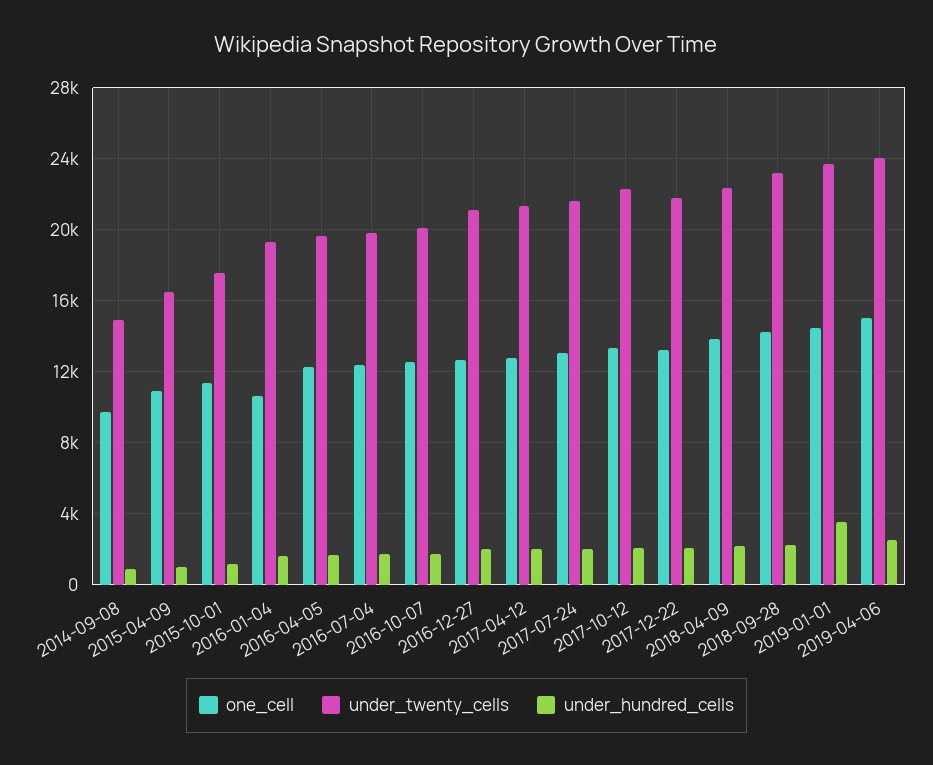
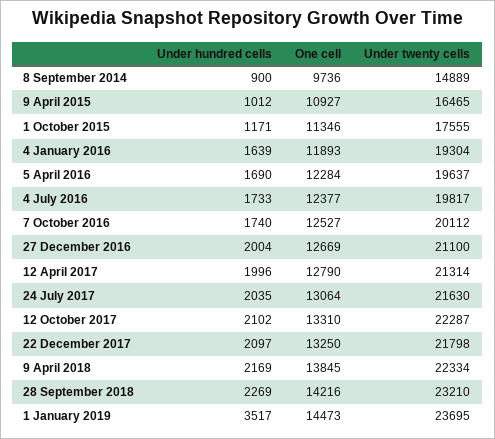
  {
    "one_cell": {
      "2014-09-08": 9736,
      "2015-04-09": 10927,
      "2015-10-01": 11346,
-     "2016-01-04": 10500,
+     "2016-01-04": 11893,
      "2016-04-05": 12284,
      "2016-07-04": 12377,
      "2016-10-07": 12527,
      "2016-12-27": 12669,
      "2017-04-12": 12790,
      "2017-07-24": 13064,
      "2017-10-12": 13310,
      "2017-12-22": 13250,
      "2018-04-09": 13845,
      "2018-09-28": 14216,
-     "2019-01-01": 14473,
+     "2019-01-01": 14473
-     "2019-04-06": 15000
    },
    "under_twenty_cells": {
      "2014-09-08": 14889,
      "2015-04-09": 16465,
      "2015-10-01": 17555,
      "2016-01-04": 19304,
      "2016-04-05": 19637,
      "2016-07-04": 19817,
      "2016-10-07": 20112,
      "2016-12-27": 21100,
      "2017-04-12": 21314,
      "2017-07-24": 21630,
      "2017-10-12": 22287,
      "2017-12-22": 21798,
      "2018-04-09": 22334,
      "2018-09-28": 23210,
-     "2019-01-01": 23695,
+     "2019-01-01": 23695
-     "2019-04-06": 24000
    },
    "under_hundred_cells": {
      "2014-09-08": 900,
      "2015-04-09": 1012,
      "2015-10-01": 1171,
      "2016-01-04": 1639,
      "2016-04-05": 1690,
      "2016-07-04": 1733,
      "2016-10-07": 1740,
      "2016-12-27": 2004,
      "2017-04-12": 1996,
      "2017-07-24": 2035,
      "2017-10-12": 2102,
      "2017-12-22": 2097,
      "2018-04-09": 2169,
      "2018-09-28": 2269,
-     "2019-01-01": 3517,
+     "2019-01-01": 3517
-     "2019-04-06": 2500
    }
  }

